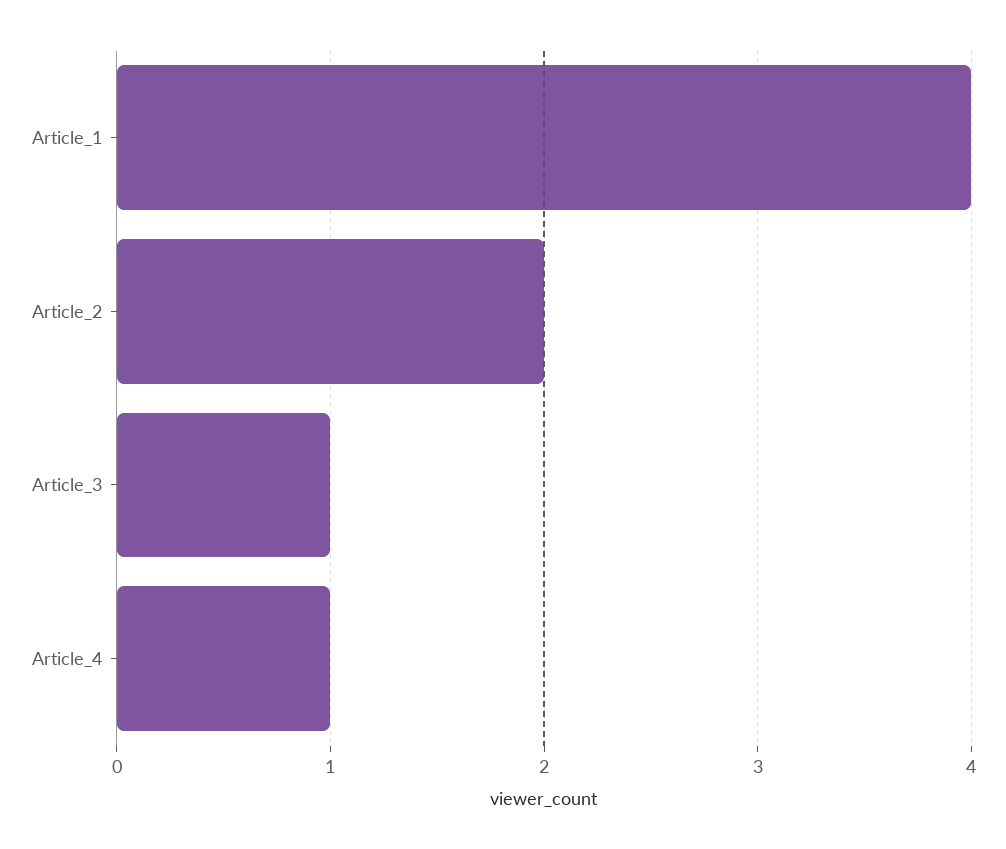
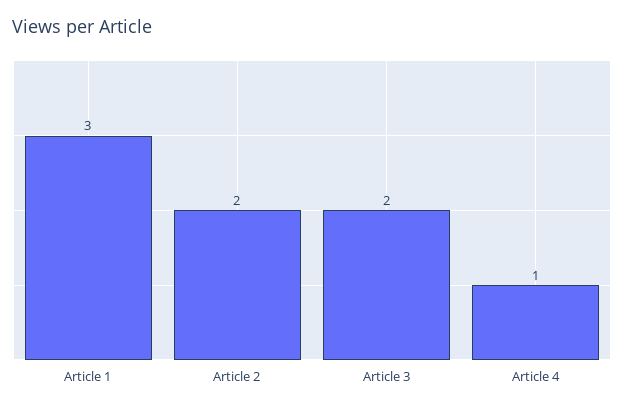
  {
-   "Article_1": 4,
+   "Article_1": 3,
    "Article_2": 2,
-   "Article_3": 1,
+   "Article_3": 2,
    "Article_4": 1
  }

